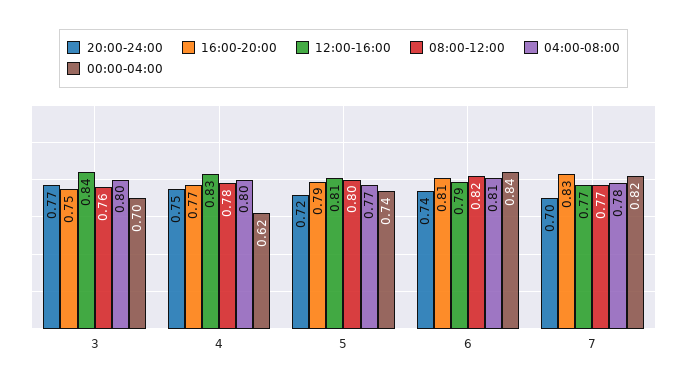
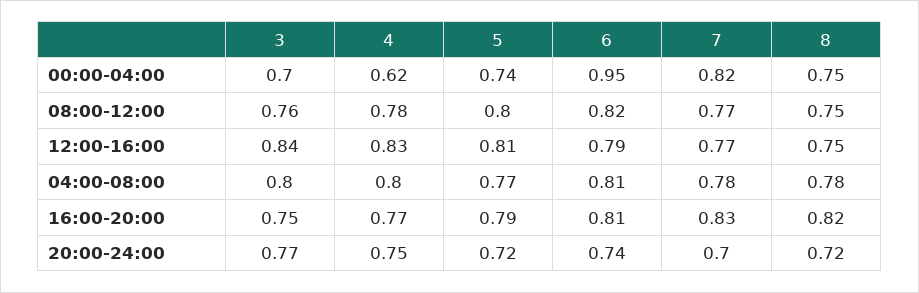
  {
    "20:00-24:00": {
      "3": 0.77,
      "4": 0.75,
      "5": 0.72,
      "6": 0.74,
-     "7": 0.7
+     "7": 0.7,
+     "8": 0.72
    },
    "16:00-20:00": {
      "3": 0.75,
      "4": 0.77,
      "5": 0.79,
      "6": 0.81,
-     "7": 0.83
+     "7": 0.83,
+     "8": 0.82
    },
    "12:00-16:00": {
      "3": 0.84,
      "4": 0.83,
      "5": 0.81,
      "6": 0.79,
-     "7": 0.77
+     "7": 0.77,
+     "8": 0.75
    },
    "08:00-12:00": {
      "3": 0.76,
      "4": 0.78,
      "5": 0.8,
      "6": 0.82,
-     "7": 0.77
+     "7": 0.77,
+     "8": 0.75
    },
    "04:00-08:00": {
      "3": 0.8,
      "4": 0.8,
      "5": 0.77,
      "6": 0.81,
-     "7": 0.78
+     "7": 0.78,
+     "8": 0.78
    },
    "00:00-04:00": {
      "3": 0.7,
      "4": 0.62,
      "5": 0.74,
-     "6": 0.84,
+     "6": 0.95,
-     "7": 0.82
+     "7": 0.82,
+     "8": 0.75
    }
  }

